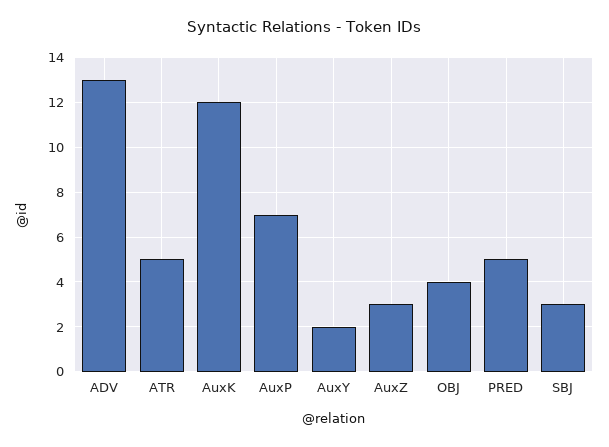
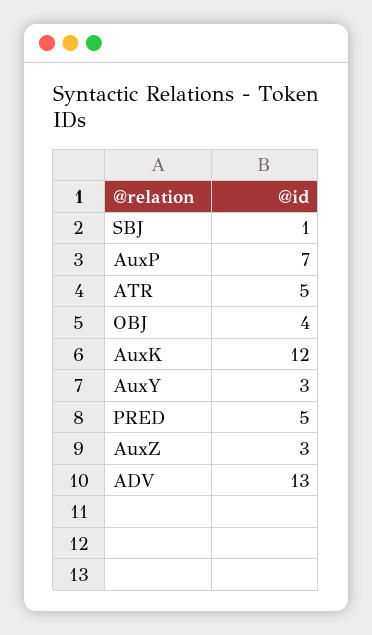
  {
    "ADV": 13,
    "ATR": 5,
    "AuxK": 12,
    "AuxP": 7,
-   "AuxY": 2,
+   "AuxY": 3,
    "AuxZ": 3,
    "OBJ": 4,
    "PRED": 5,
-   "SBJ": 3
+   "SBJ": 1
  }

